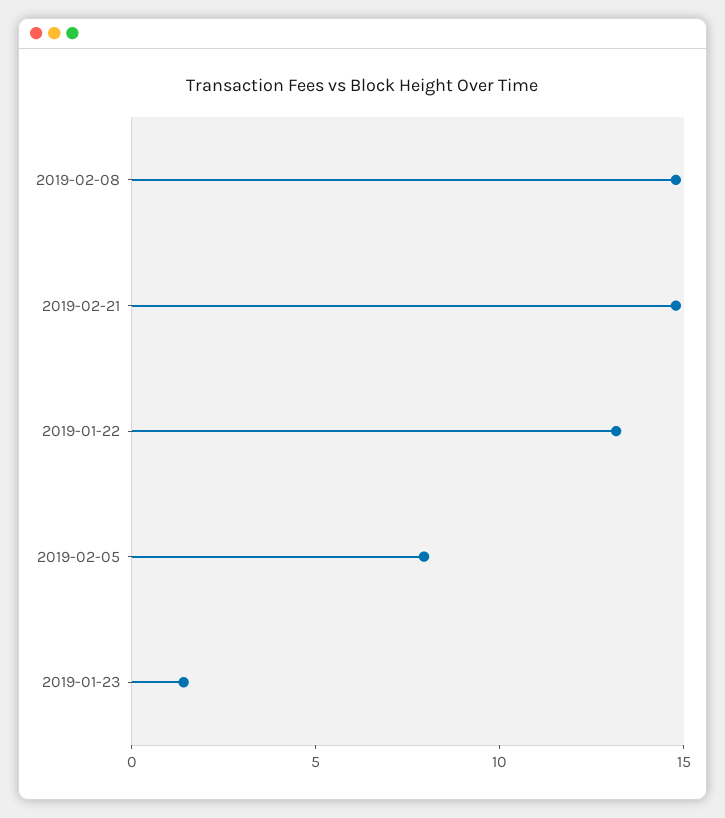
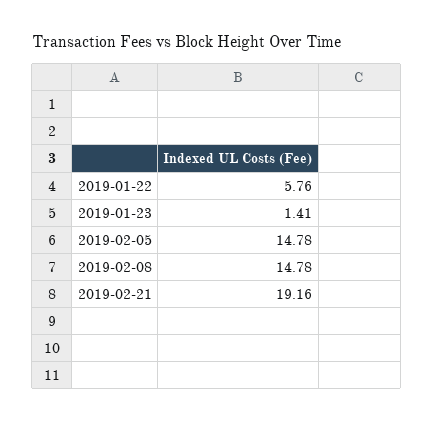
  {
    "2019-02-08": 14.78,
-   "2019-02-21": 15,
+   "2019-02-21": 19.16,
-   "2019-01-22": 13,
+   "2019-01-22": 5.76,
-   "2019-02-05": 8,
+   "2019-02-05": 14.78,
    "2019-01-23": 1.41
  }

